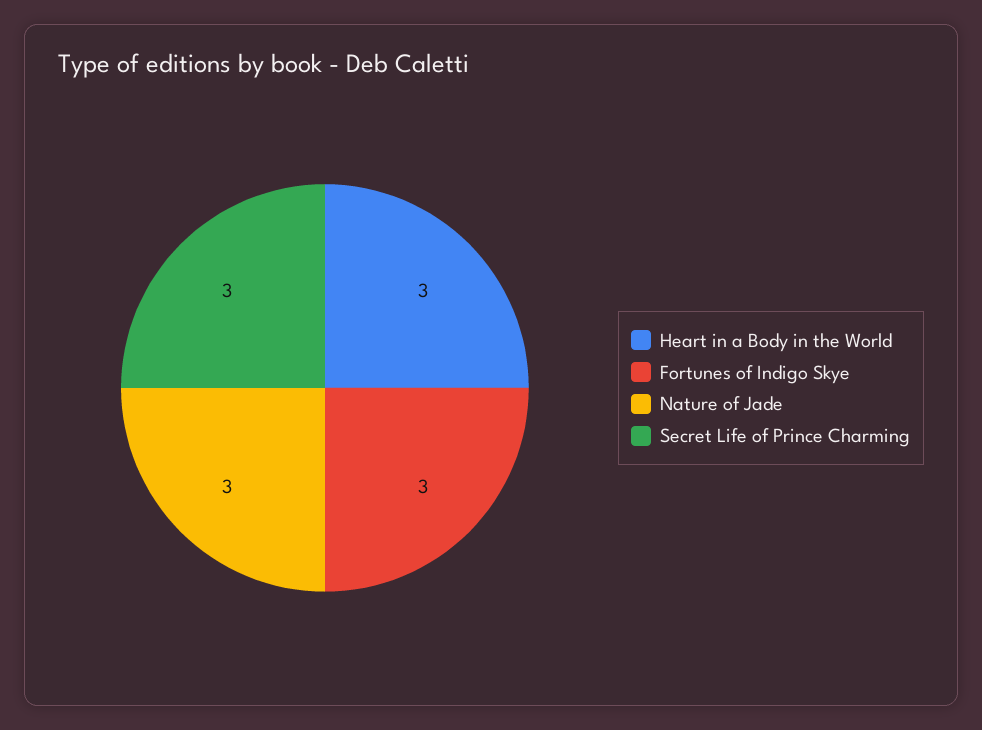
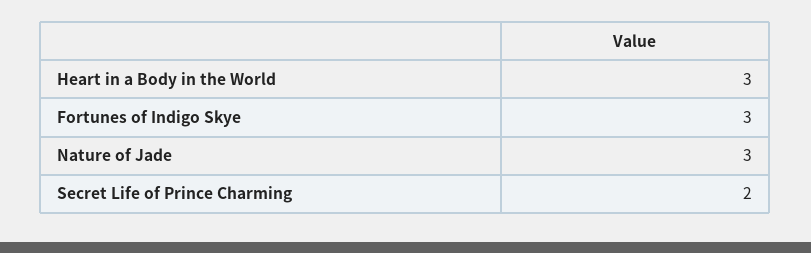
  {
    "Heart in a Body in the World": 3,
    "Fortunes of Indigo Skye": 3,
    "Nature of Jade": 3,
-   "Secret Life of Prince Charming": 3
+   "Secret Life of Prince Charming": 2
  }

